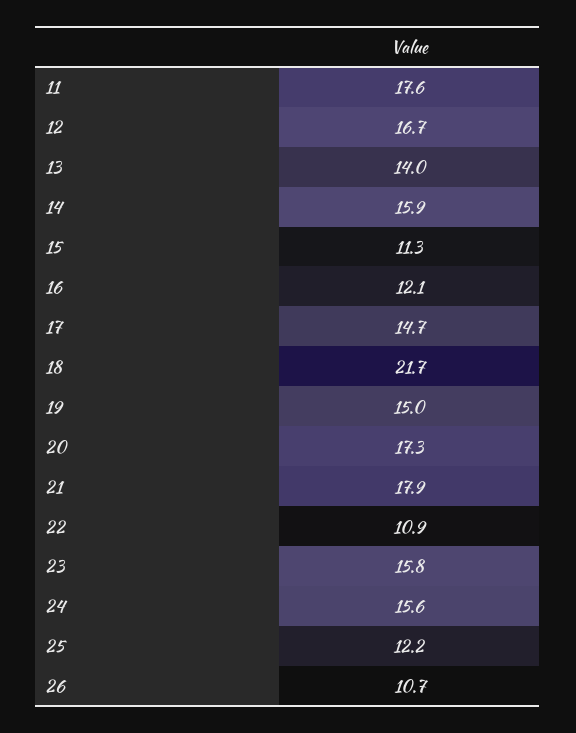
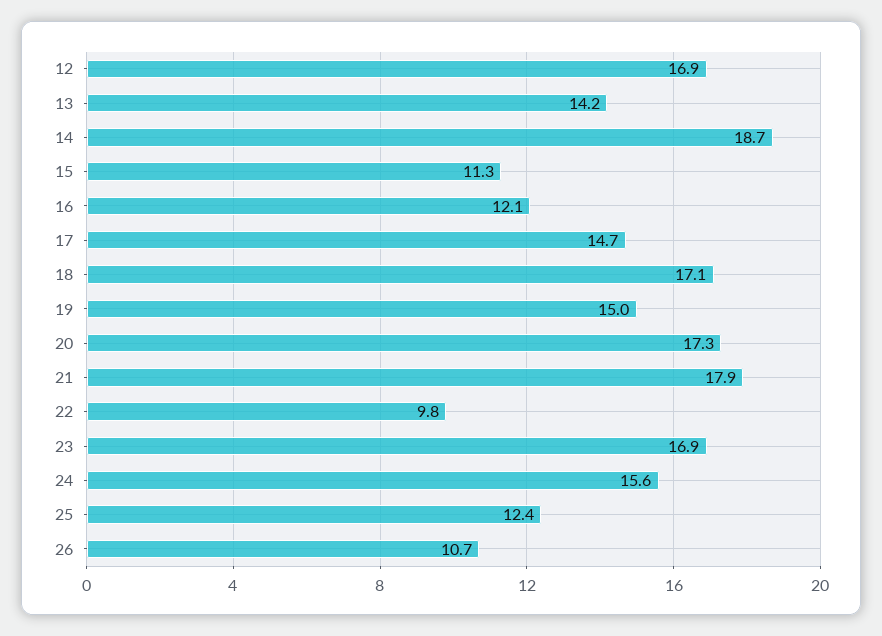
  {
-   "11": 17.6,
-   "12": 16.7,
+   "12": 16.9,
-   "13": 14,
+   "13": 14.2,
-   "14": 15.9,
+   "14": 18.7,
    "15": 11.3,
    "16": 12.1,
    "17": 14.7,
-   "18": 21.7,
+   "18": 17.1,
    "19": 15,
    "20": 17.3,
    "21": 17.9,
-   "22": 10.9,
+   "22": 9.8,
-   "23": 15.8,
+   "23": 16.9,
    "24": 15.6,
-   "25": 12.2,
+   "25": 12.4,
    "26": 10.7
  }

